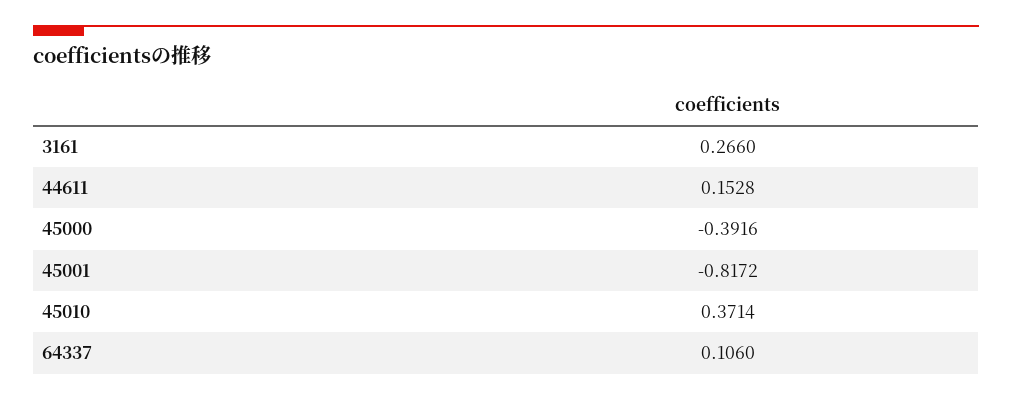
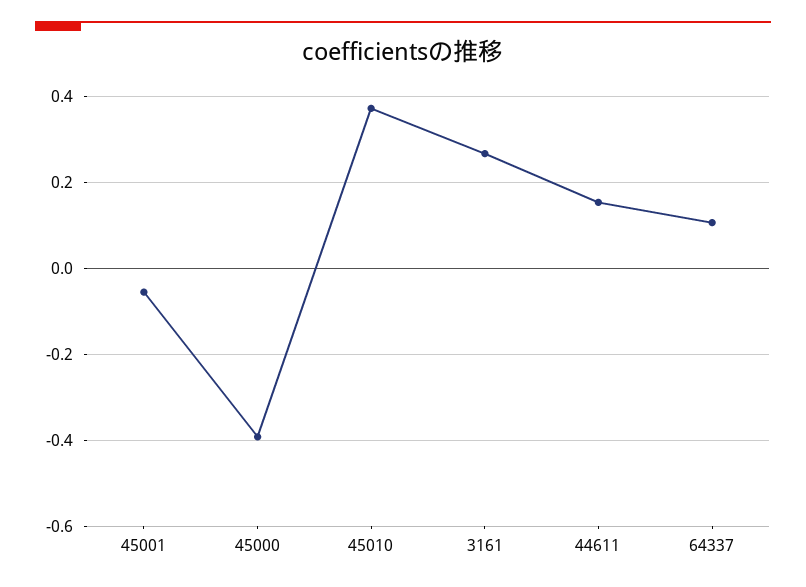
  {
    "3161": 0.266,
    "44611": 0.1528,
    "45000": -0.3916,
-   "45001": -0.8172,
+   "45001": -0.06,
    "45010": 0.3714,
    "64337": 0.106
  }

